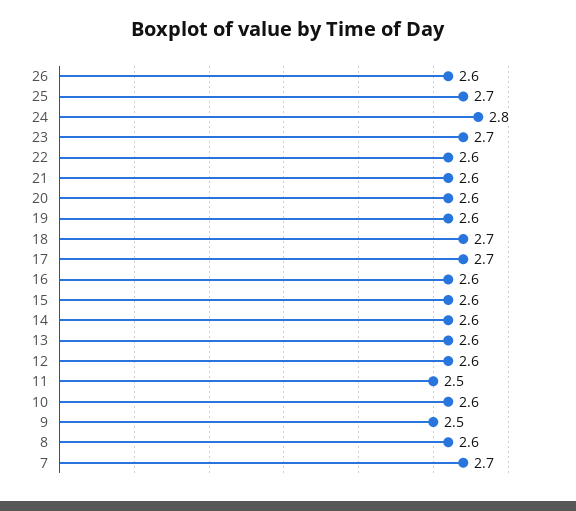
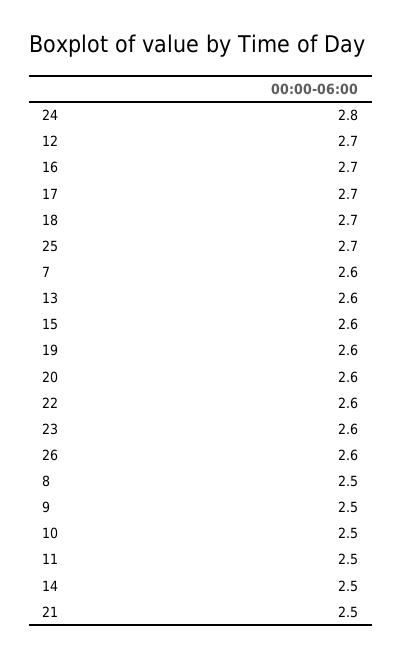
  {
    "26": 2.6,
    "25": 2.7,
    "24": 2.8,
-   "23": 2.7,
+   "23": 2.6,
    "22": 2.6,
-   "21": 2.6,
+   "21": 2.5,
    "20": 2.6,
    "19": 2.6,
    "18": 2.7,
    "17": 2.7,
-   "16": 2.6,
+   "16": 2.7,
    "15": 2.6,
-   "14": 2.6,
+   "14": 2.5,
    "13": 2.6,
-   "12": 2.6,
+   "12": 2.7,
    "11": 2.5,
-   "10": 2.6,
+   "10": 2.5,
    "9": 2.5,
-   "8": 2.6,
+   "8": 2.5,
-   "7": 2.7
+   "7": 2.6
  }

